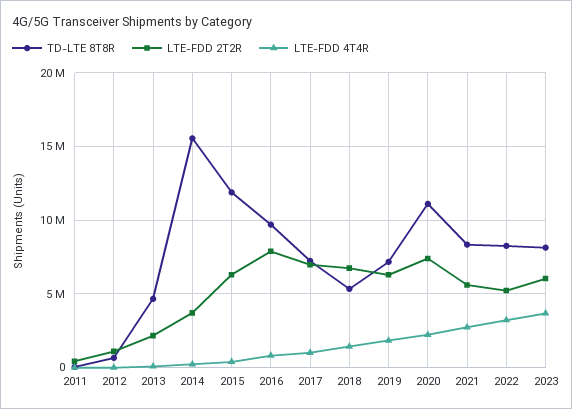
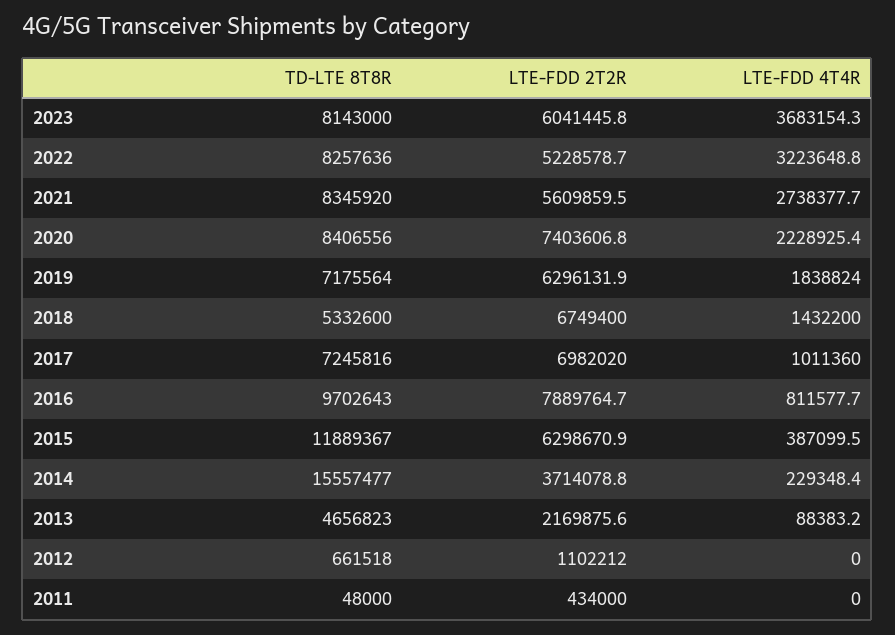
  {
    "TD-LTE 8T8R": {
      "2011": 48000,
      "2012": 661518,
      "2013": 4656823,
      "2014": 15557477,
      "2015": 11889367,
      "2016": 9702643,
      "2017": 7245816,
      "2018": 5332600,
      "2019": 7175564,
-     "2020": 11000000,
+     "2020": 8406556,
      "2021": 8345920,
      "2022": 8257636,
      "2023": 8143000
    },
    "LTE-FDD 2T2R": {
      "2011": 434000,
      "2012": 1102212,
      "2013": 2169875.6,
      "2014": 3714078.8,
      "2015": 6298670.9,
      "2016": 7889764.7,
      "2017": 6982020,
      "2018": 6749400,
      "2019": 6296131.9,
      "2020": 7403606.8,
      "2021": 5609859.5,
      "2022": 5228578.7,
      "2023": 6041445.8
    },
    "LTE-FDD 4T4R": {
      "2011": 0,
      "2012": 0,
      "2013": 88383.2,
      "2014": 229348.4,
      "2015": 387099.5,
      "2016": 811577.7,
      "2017": 1011360,
      "2018": 1432200,
      "2019": 1838824,
      "2020": 2228925.4,
      "2021": 2738377.7,
      "2022": 3223648.8,
      "2023": 3683154.3
    }
  }

